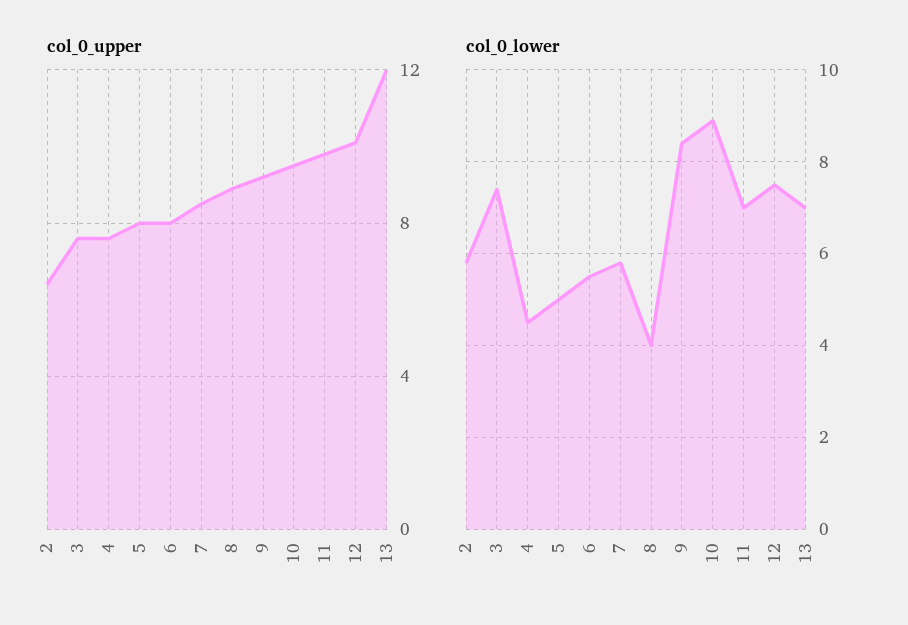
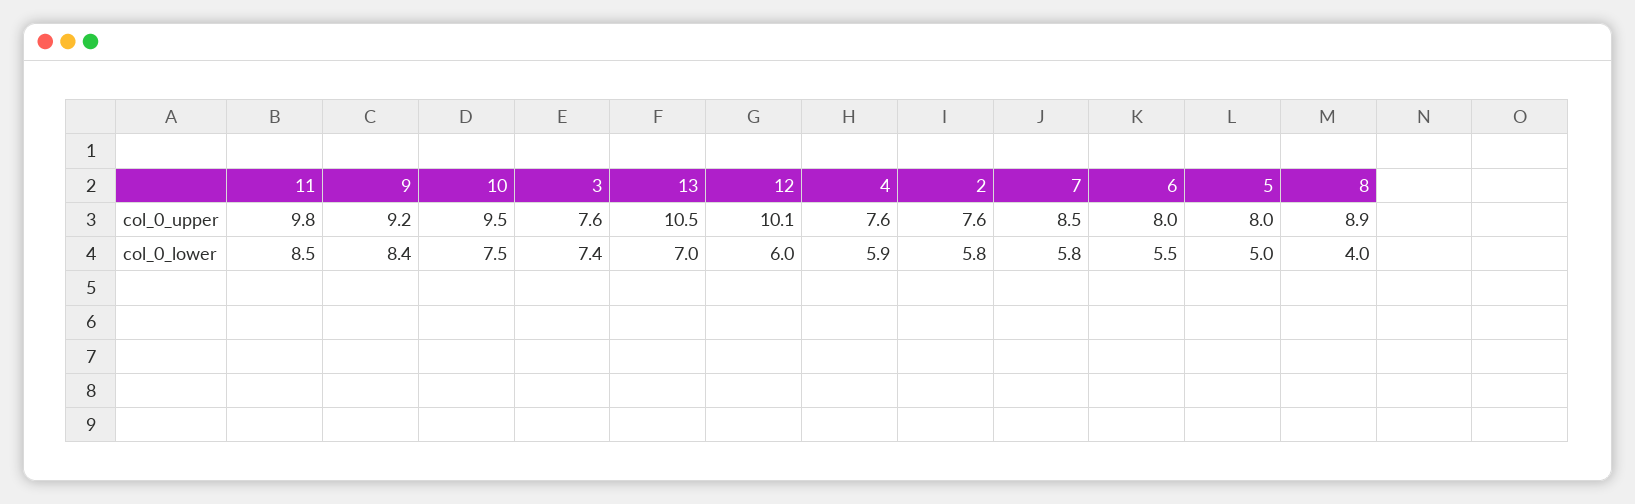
  {
    "col_0_upper": {
-     "2": 6.5,
+     "2": 7.6,
      "3": 7.6,
      "4": 7.6,
      "5": 8,
      "6": 8,
      "7": 8.5,
      "8": 8.9,
      "9": 9.2,
      "10": 9.5,
      "11": 9.8,
      "12": 10.1,
-     "13": 12
+     "13": 10.5
    },
    "col_0_lower": {
      "2": 5.8,
      "3": 7.4,
-     "4": 4.5,
+     "4": 5.9,
      "5": 5,
      "6": 5.5,
      "7": 5.8,
      "8": 4,
      "9": 8.4,
-     "10": 9,
+     "10": 7.5,
-     "11": 7,
+     "11": 8.5,
-     "12": 7.5,
+     "12": 6,
      "13": 7
    }
  }

